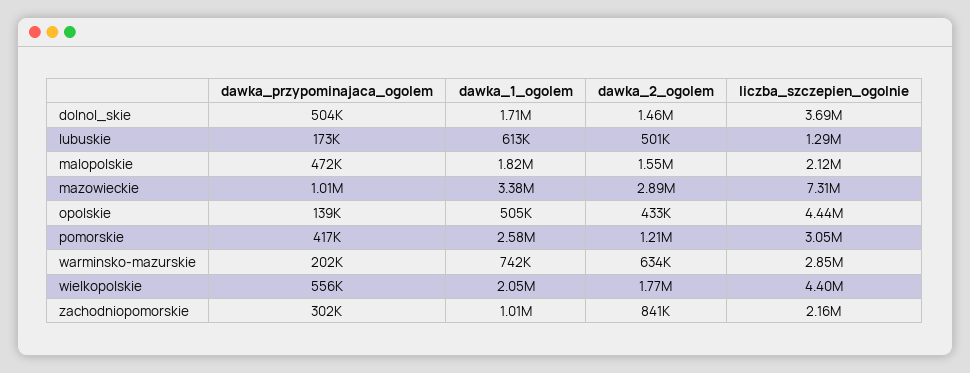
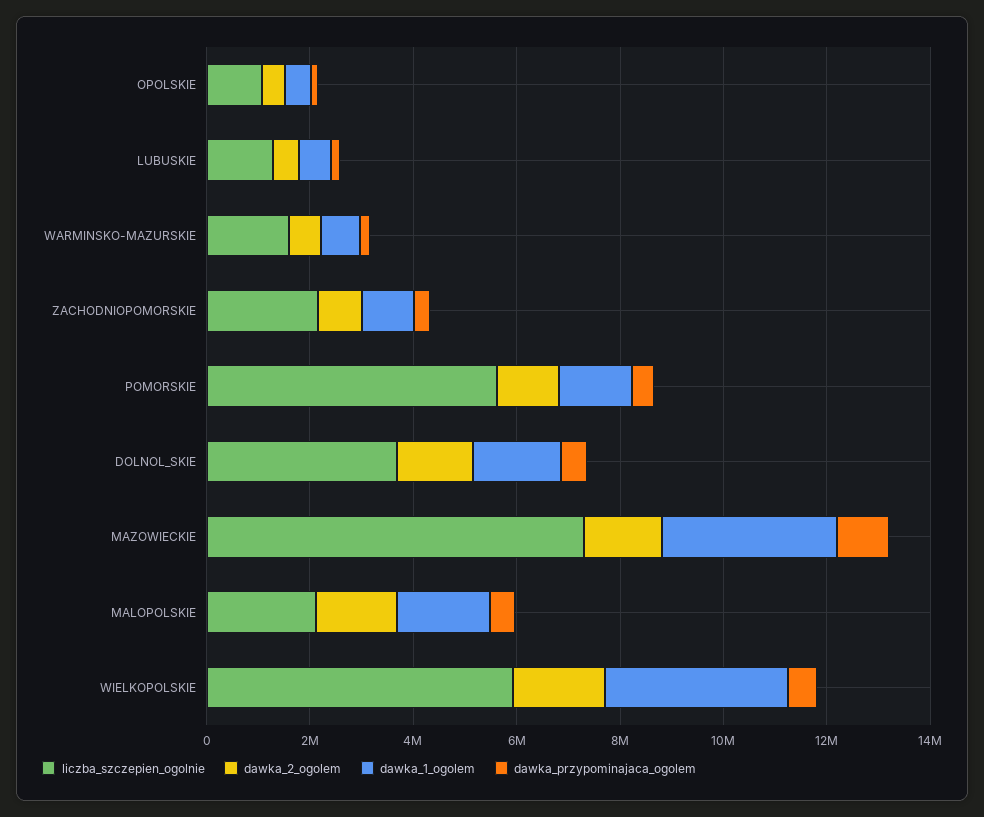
  {
    "dawka_przypominajaca_ogolem": {
      "dolnol_skie": 504000,
      "lubuskie": 173000,
      "malopolskie": 472000,
      "mazowieckie": 1010000,
      "opolskie": 139000,
      "pomorskie": 417000,
      "warminsko-mazurskie": 202000,
      "wielkopolskie": 556000,
      "zachodniopomorskie": 302000
    },
    "dawka_1_ogolem": {
      "dolnol_skie": 1710000,
      "lubuskie": 613000,
      "malopolskie": 1820000,
      "mazowieckie": 3380000,
      "opolskie": 505000,
-     "pomorskie": 2580000,
+     "pomorskie": 1500000,
      "warminsko-mazurskie": 742000,
-     "wielkopolskie": 2050000,
+     "wielkopolskie": 3500000,
      "zachodniopomorskie": 1010000
    },
    "dawka_2_ogolem": {
      "dolnol_skie": 1460000,
      "lubuskie": 501000,
      "malopolskie": 1550000,
-     "mazowieckie": 2890000,
+     "mazowieckie": 1500000,
      "opolskie": 433000,
      "pomorskie": 1210000,
      "warminsko-mazurskie": 634000,
      "wielkopolskie": 1770000,
      "zachodniopomorskie": 841000
    },
    "liczba_szczepien_ogolnie": {
      "dolnol_skie": 3690000,
      "lubuskie": 1290000,
      "malopolskie": 2120000,
      "mazowieckie": 7310000,
-     "opolskie": 4440000,
+     "opolskie": 1000000,
-     "pomorskie": 3050000,
+     "pomorskie": 5500000,
-     "warminsko-mazurskie": 2850000,
+     "warminsko-mazurskie": 1500000,
-     "wielkopolskie": 4400000,
+     "wielkopolskie": 6000000,
      "zachodniopomorskie": 2160000
    }
  }

